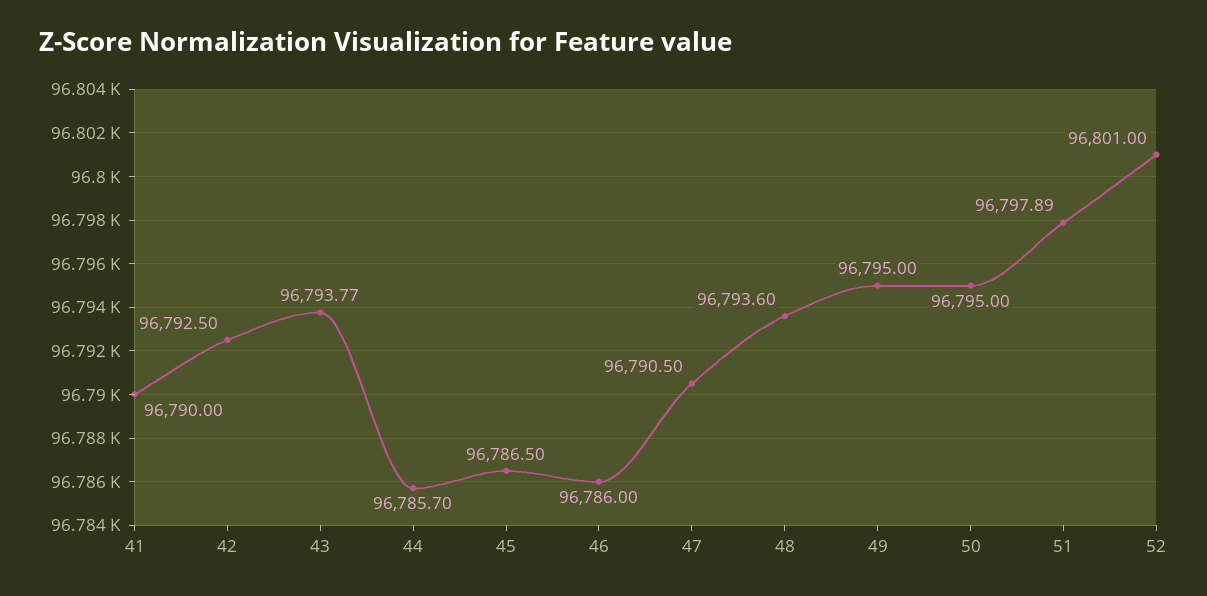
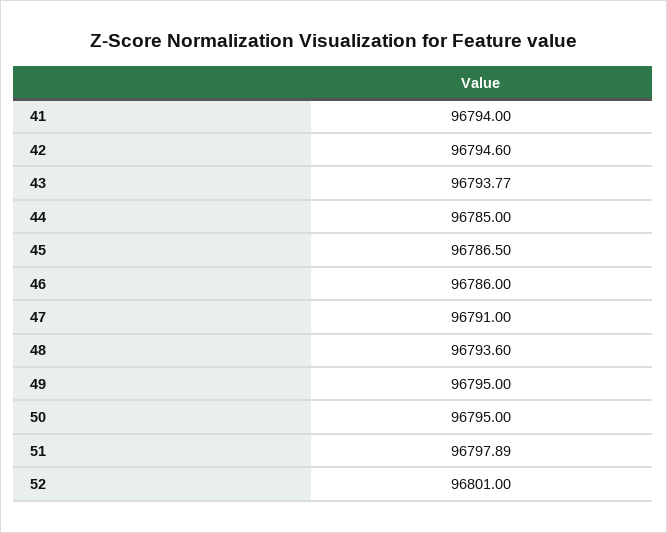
  {
-   "41": 96790,
+   "41": 96794,
-   "42": 96792.5,
+   "42": 96794.6,
    "43": 96793.77,
-   "44": 96785.7,
+   "44": 96785,
    "45": 96786.5,
    "46": 96786,
-   "47": 96790.5,
+   "47": 96791,
    "48": 96793.6,
    "49": 96795,
    "50": 96795,
    "51": 96797.89,
    "52": 96801
  }

